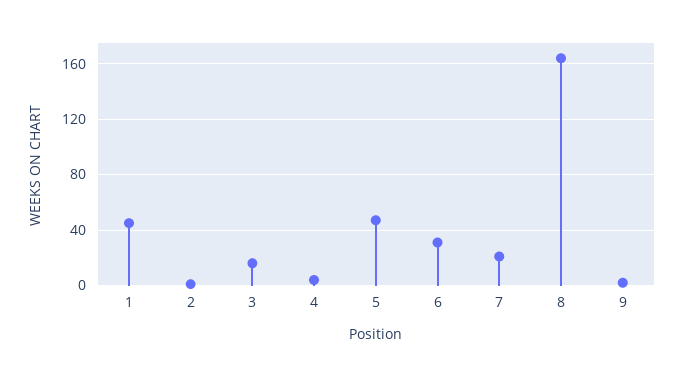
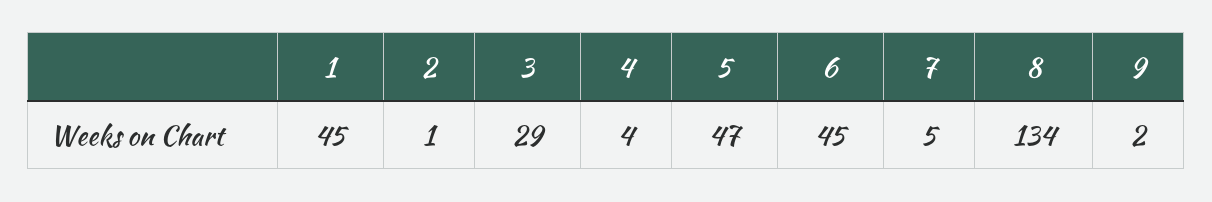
  {
    "1": 45,
    "2": 1,
-   "3": 15,
+   "3": 29,
    "4": 4,
    "5": 47,
-   "6": 30,
+   "6": 45,
-   "7": 20,
+   "7": 5,
-   "8": 165,
+   "8": 134,
    "9": 2
  }

